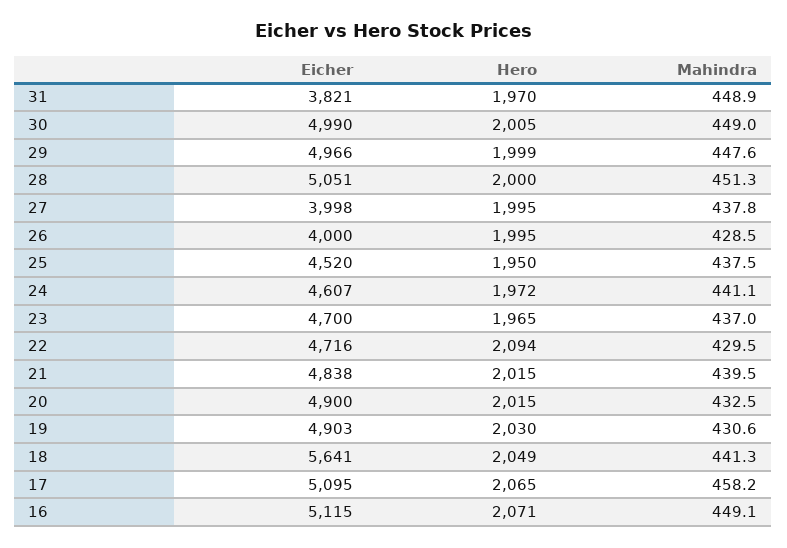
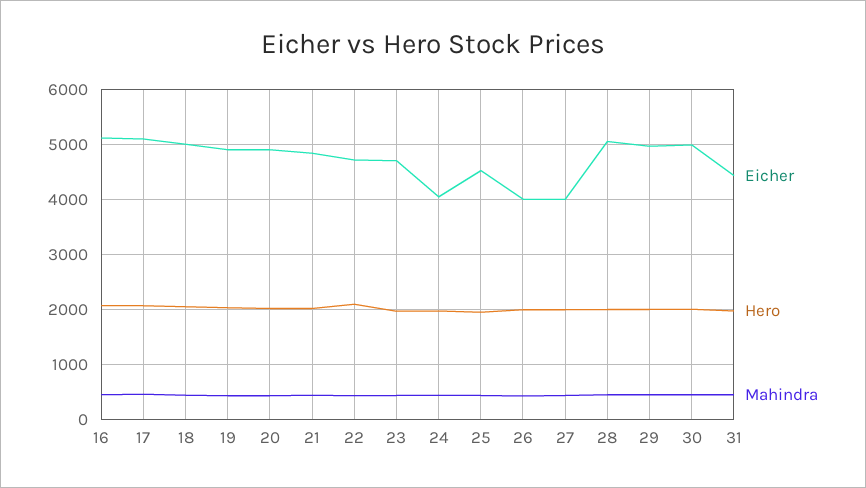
  {
    "Eicher": {
-     "31": 3821,
+     "31": 4400,
      "30": 4990,
      "29": 4966,
      "28": 5051,
      "27": 3998,
      "26": 4000,
      "25": 4520,
-     "24": 4607,
+     "24": 4000,
      "23": 4700,
      "22": 4716,
      "21": 4838,
      "20": 4900,
      "19": 4903,
-     "18": 5641,
+     "18": 5000,
      "17": 5095,
      "16": 5115
    },
    "Hero": {
      "31": 1970,
      "30": 2005,
      "29": 1999,
      "28": 2000,
      "27": 1995,
      "26": 1995,
      "25": 1950,
      "24": 1972,
      "23": 1965,
      "22": 2094,
      "21": 2015,
      "20": 2015,
      "19": 2030,
      "18": 2049,
      "17": 2065,
      "16": 2071
    },
    "Mahindra": {
      "31": 448.9,
      "30": 449,
      "29": 447.6,
      "28": 451.3,
      "27": 437.8,
      "26": 428.5,
      "25": 437.5,
      "24": 441.1,
      "23": 437,
      "22": 429.5,
      "21": 439.5,
      "20": 432.5,
      "19": 430.6,
      "18": 441.3,
      "17": 458.2,
      "16": 449.1
    }
  }

